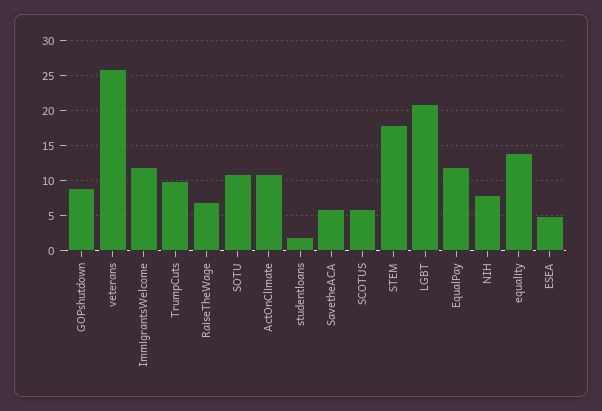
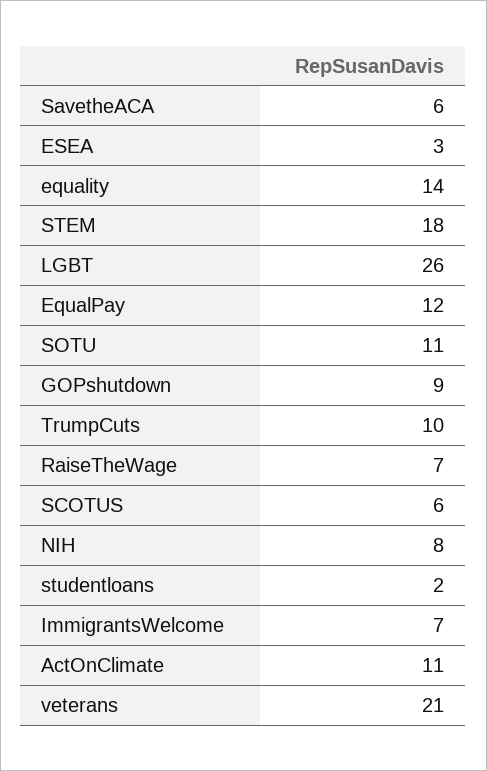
  {
    "GOPshutdown": 9,
-   "veterans": 26,
+   "veterans": 21,
-   "ImmigrantsWelcome": 12,
+   "ImmigrantsWelcome": 7,
    "TrumpCuts": 10,
    "RaiseTheWage": 7,
    "SOTU": 11,
    "ActOnClimate": 11,
    "studentloans": 2,
    "SavetheACA": 6,
    "SCOTUS": 6,
    "STEM": 18,
-   "LGBT": 21,
+   "LGBT": 26,
    "EqualPay": 12,
    "NIH": 8,
    "equality": 14,
-   "ESEA": 5
+   "ESEA": 3
  }

